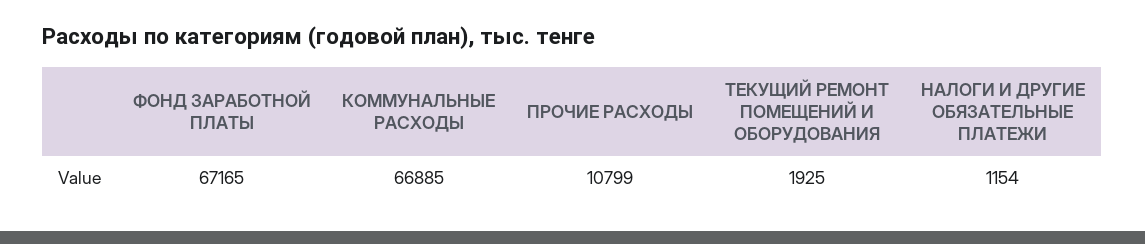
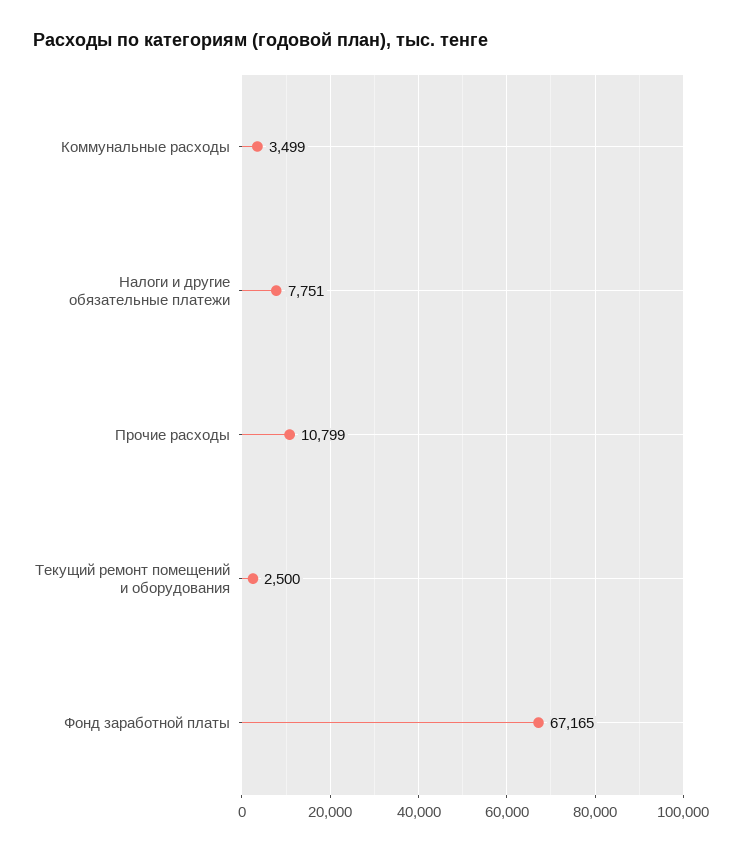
  {
    "ФОНД ЗАРАБОТНОЙ ПЛАТЫ": 67165,
-   "КОММУНАЛЬНЫЕ РАСХОДЫ": 66885,
+   "КОММУНАЛЬНЫЕ РАСХОДЫ": 3499,
    "ПРОЧИЕ РАСХОДЫ": 10799,
-   "ТЕКУЩИЙ РЕМОНТ ПОМЕЩЕНИЙ И ОБОРУДОВАНИЯ": 1925,
+   "ТЕКУЩИЙ РЕМОНТ ПОМЕЩЕНИЙ И ОБОРУДОВАНИЯ": 2500,
-   "НАЛОГИ И ДРУГИЕ ОБЯЗАТЕЛЬНЫЕ ПЛАТЕЖИ": 1154
+   "НАЛОГИ И ДРУГИЕ ОБЯЗАТЕЛЬНЫЕ ПЛАТЕЖИ": 7751
  }

